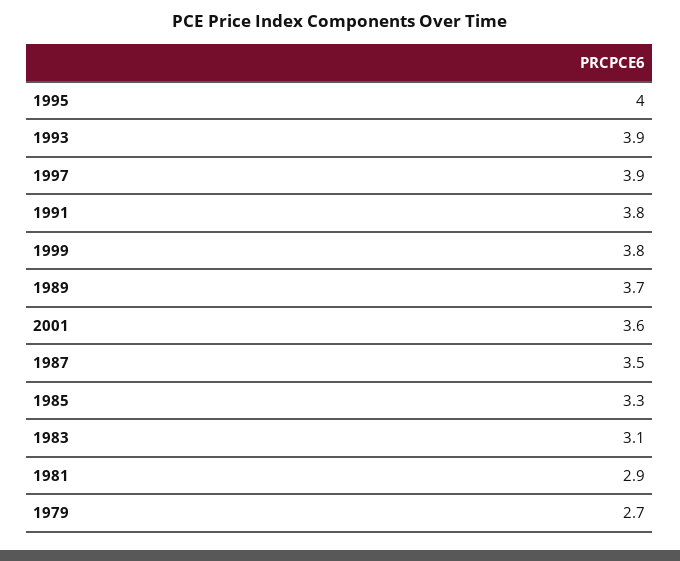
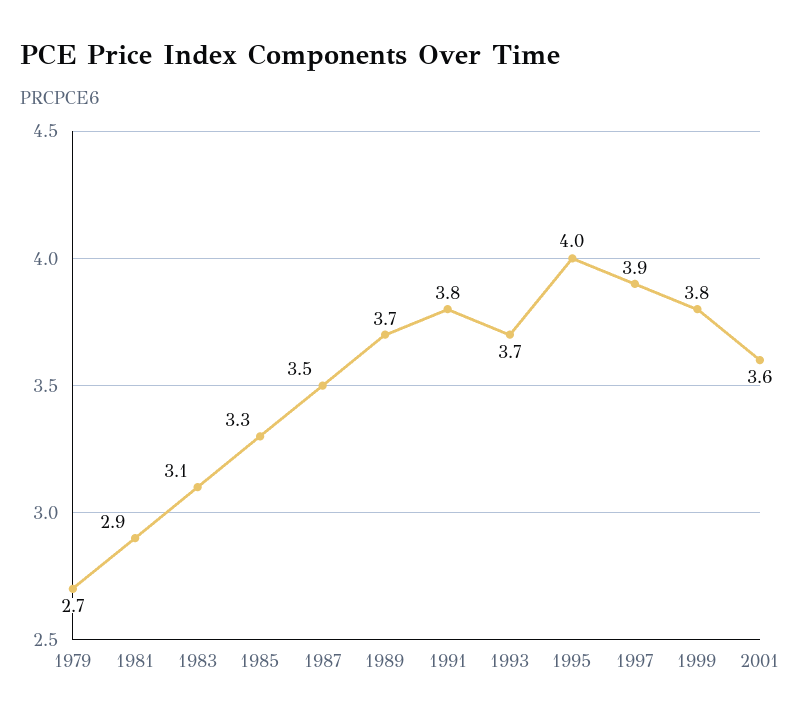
  {
    "1995": 4,
-   "1993": 3.9,
+   "1993": 3.7,
    "1997": 3.9,
    "1991": 3.8,
    "1999": 3.8,
    "1989": 3.7,
    "2001": 3.6,
    "1987": 3.5,
    "1985": 3.3,
    "1983": 3.1,
    "1981": 2.9,
    "1979": 2.7
  }

